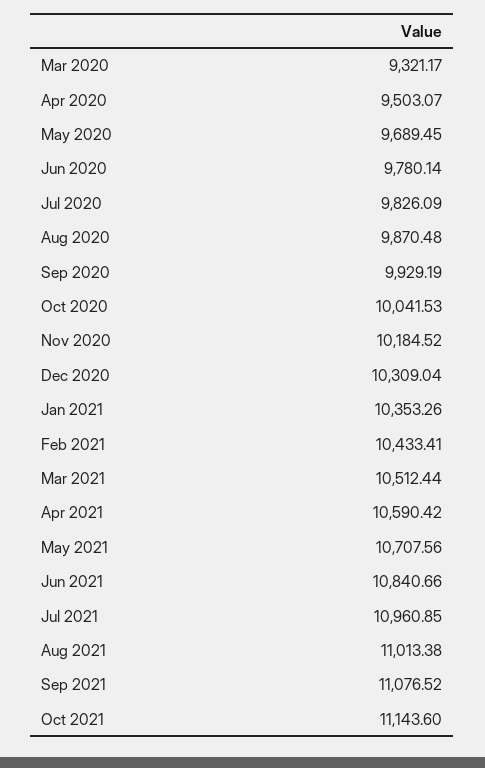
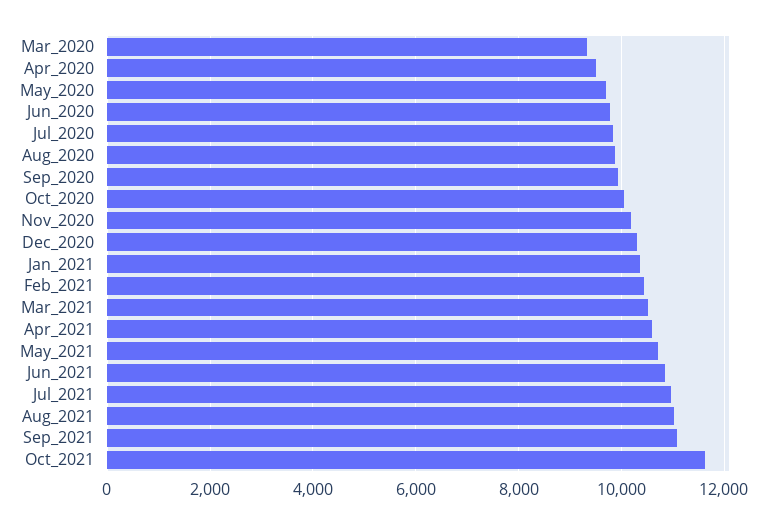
  {
    "Mar 2020": 9321.17,
    "Apr 2020": 9503.07,
    "May 2020": 9689.45,
    "Jun 2020": 9780.14,
    "Jul 2020": 9826.09,
    "Aug 2020": 9870.48,
    "Sep 2020": 9929.19,
    "Oct 2020": 10041.53,
    "Nov 2020": 10184.52,
    "Dec 2020": 10309.04,
    "Jan 2021": 10353.26,
    "Feb 2021": 10433.41,
    "Mar 2021": 10512.44,
    "Apr 2021": 10590.42,
    "May 2021": 10707.56,
    "Jun 2021": 10840.66,
    "Jul 2021": 10960.85,
    "Aug 2021": 11013.38,
    "Sep 2021": 11076.52,
-   "Oct 2021": 11143.6
+   "Oct 2021": 11600
  }

